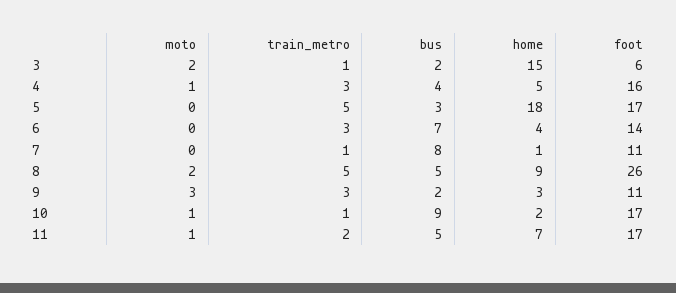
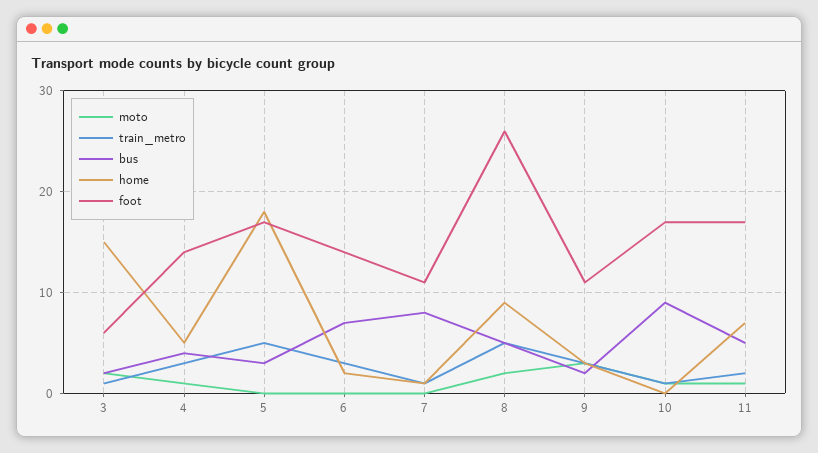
  {
    "moto": {
      "3": 2,
      "4": 1,
      "5": 0,
      "6": 0,
      "7": 0,
      "8": 2,
      "9": 3,
      "10": 1,
      "11": 1
    },
    "train_metro": {
      "3": 1,
      "4": 3,
      "5": 5,
      "6": 3,
      "7": 1,
      "8": 5,
      "9": 3,
      "10": 1,
      "11": 2
    },
    "bus": {
      "3": 2,
      "4": 4,
      "5": 3,
      "6": 7,
      "7": 8,
      "8": 5,
      "9": 2,
      "10": 9,
      "11": 5
    },
    "home": {
      "3": 15,
      "4": 5,
      "5": 18,
-     "6": 4,
+     "6": 2,
      "7": 1,
      "8": 9,
      "9": 3,
-     "10": 2,
+     "10": 0,
      "11": 7
    },
    "foot": {
      "3": 6,
-     "4": 16,
+     "4": 14,
      "5": 17,
      "6": 14,
      "7": 11,
      "8": 26,
      "9": 11,
      "10": 17,
      "11": 17
    }
  }

